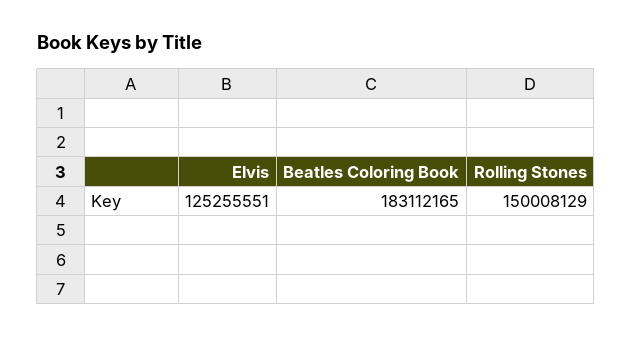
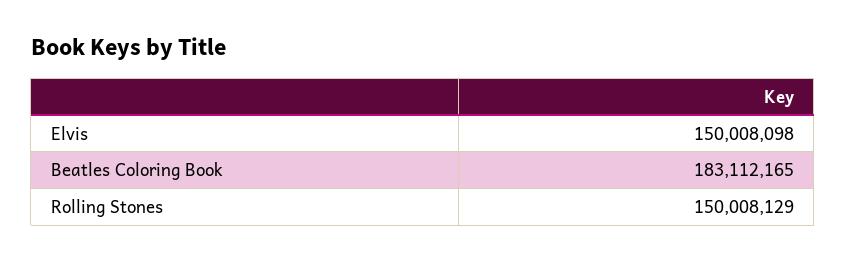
  {
-   "Elvis": 125255551,
+   "Elvis": 150008098,
    "Beatles Coloring Book": 183112165,
    "Rolling Stones": 150008129
  }

